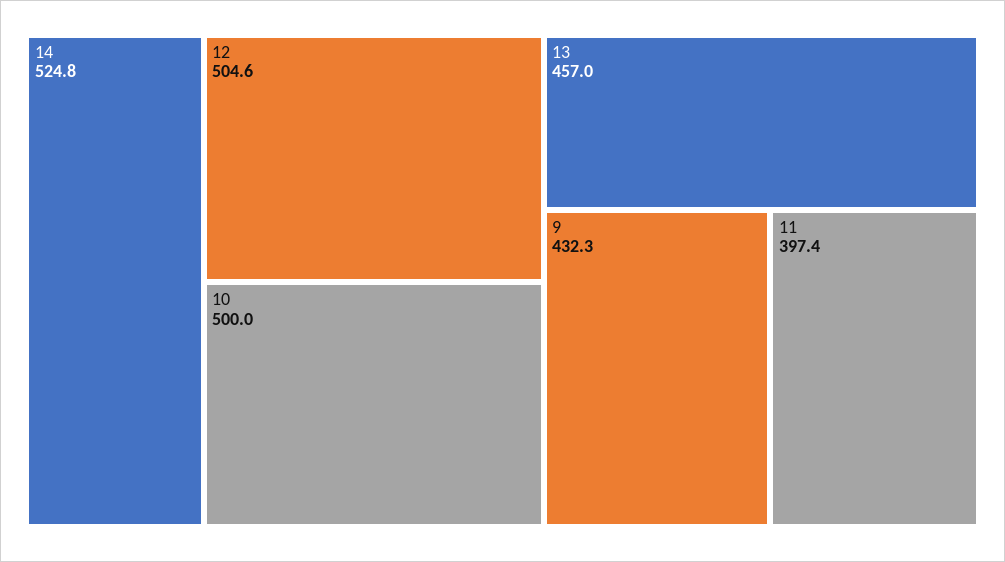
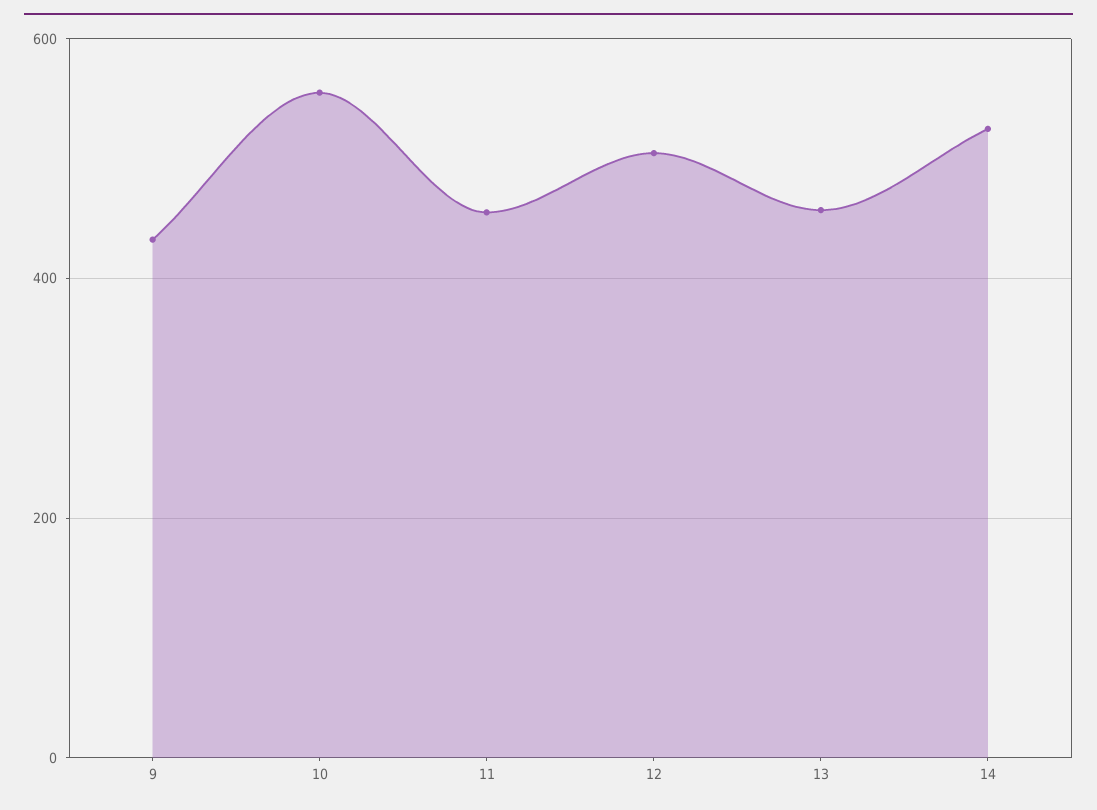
  {
    "14": 524.8,
    "12": 504.6,
-   "10": 500,
+   "10": 560,
    "13": 457,
    "9": 432.3,
-   "11": 397.4
+   "11": 460
  }

